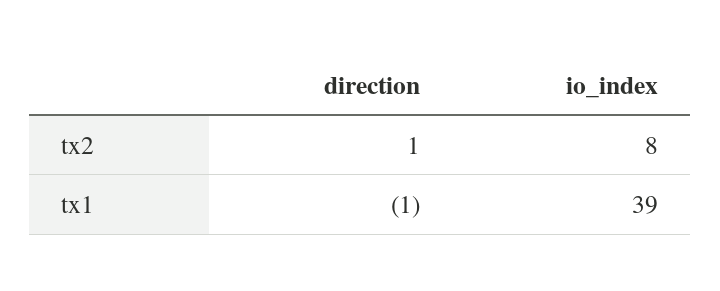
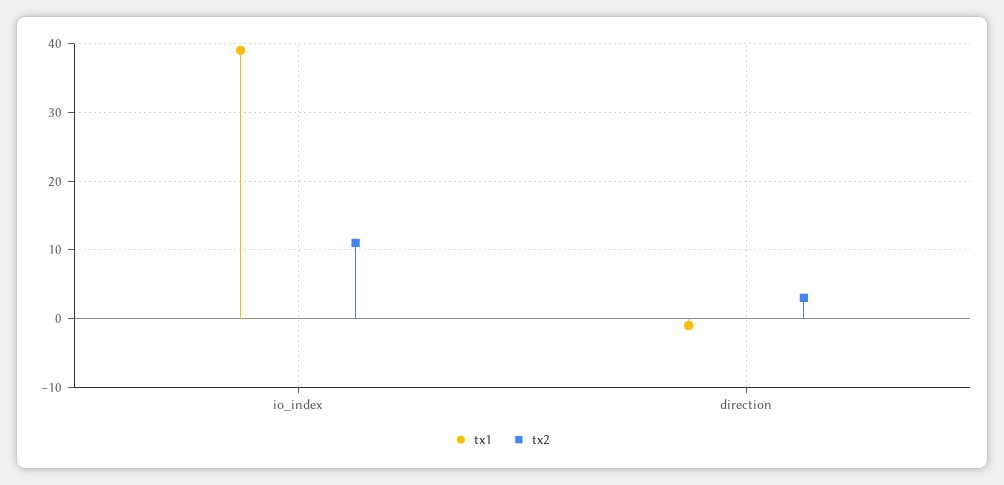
  {
    "tx2": {
-     "direction": 1,
+     "direction": 3,
-     "io_index": 8
+     "io_index": 11
    },
    "tx1": {
      "direction": -1,
      "io_index": 39
    }
  }

